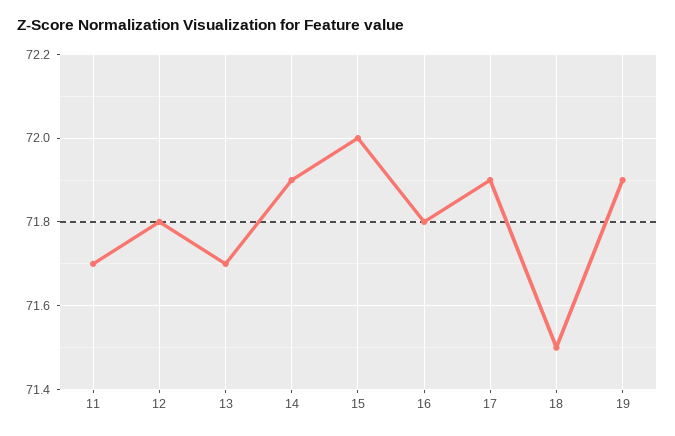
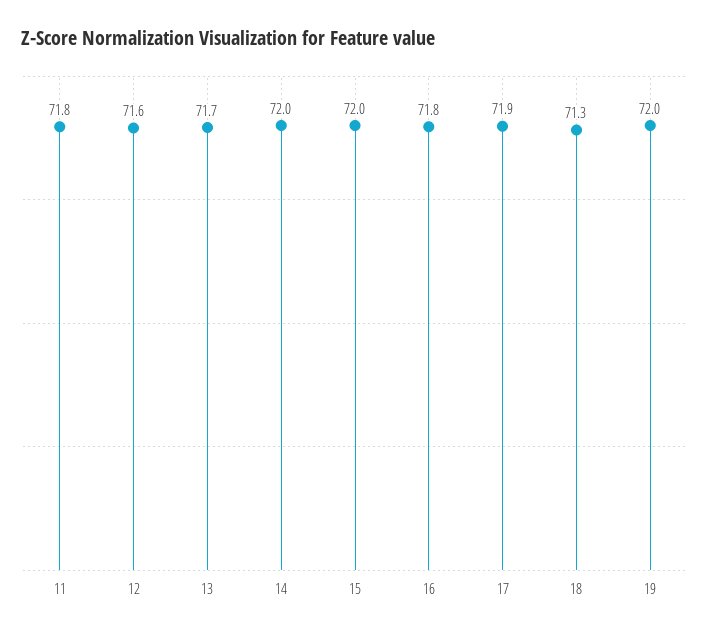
  {
-   "11": 71.7,
+   "11": 71.8,
-   "12": 71.8,
+   "12": 71.6,
    "13": 71.7,
-   "14": 71.9,
+   "14": 72,
    "15": 72,
    "16": 71.8,
    "17": 71.9,
-   "18": 71.5,
+   "18": 71.3,
-   "19": 71.9
+   "19": 72
  }

